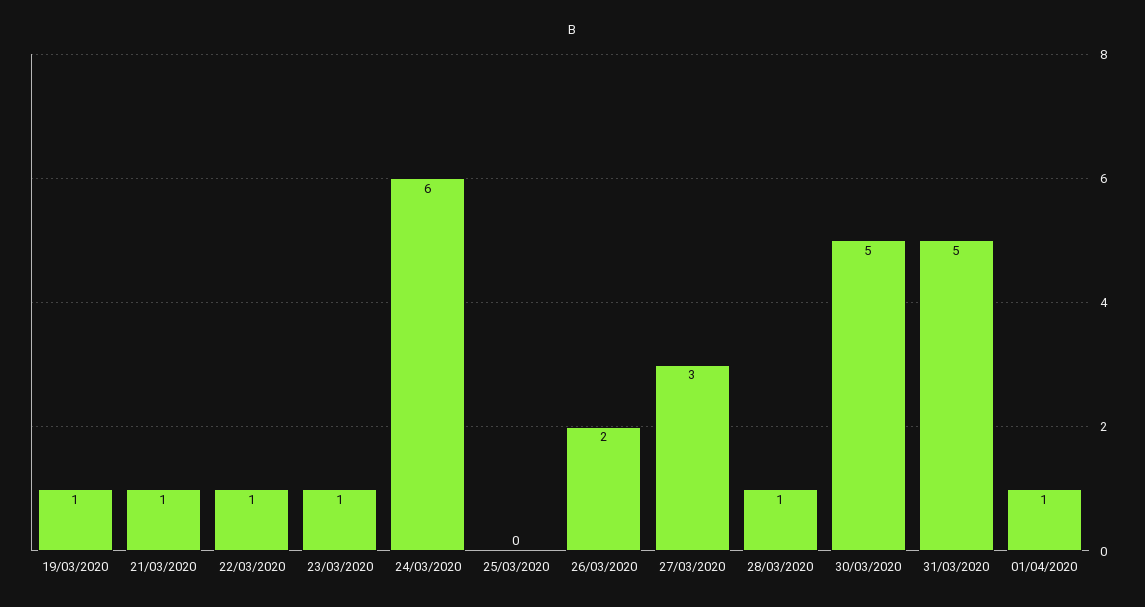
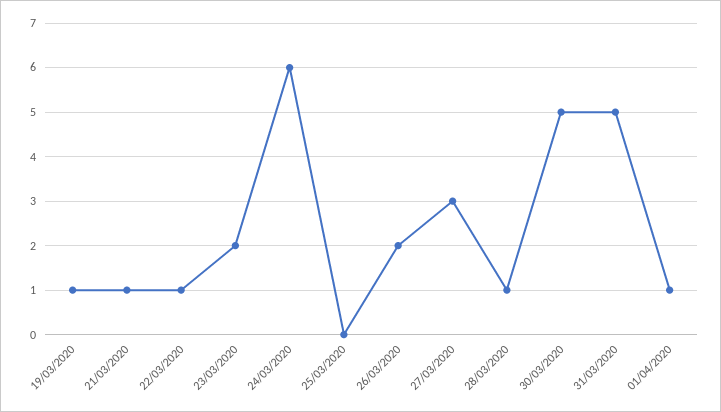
  {
    "19/03/2020": 1,
    "21/03/2020": 1,
    "22/03/2020": 1,
-   "23/03/2020": 1,
+   "23/03/2020": 2,
    "24/03/2020": 6,
    "25/03/2020": 0,
    "26/03/2020": 2,
    "27/03/2020": 3,
    "28/03/2020": 1,
    "30/03/2020": 5,
    "31/03/2020": 5,
    "01/04/2020": 1
  }

